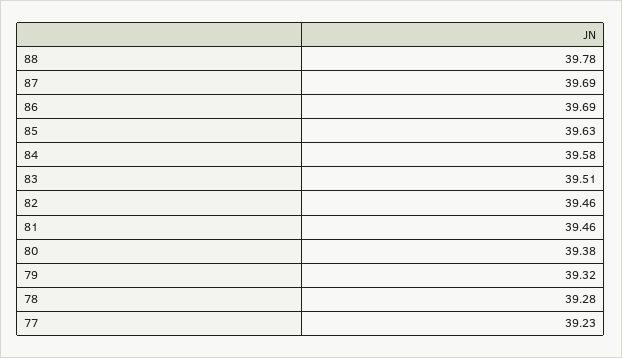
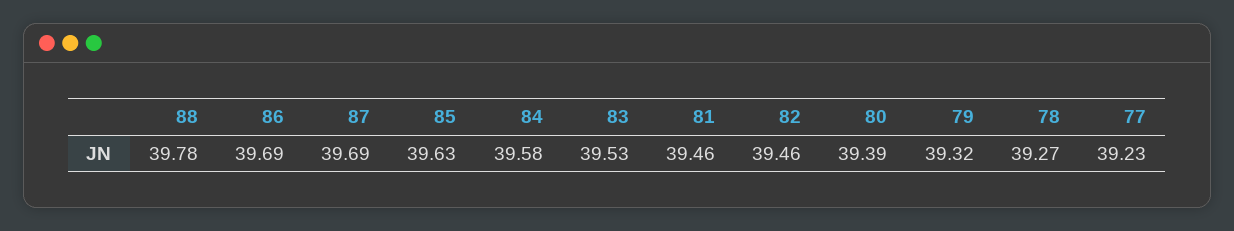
  {
    "88": 39.78,
    "87": 39.69,
    "86": 39.69,
    "85": 39.63,
    "84": 39.58,
-   "83": 39.51,
+   "83": 39.53,
    "82": 39.46,
    "81": 39.46,
-   "80": 39.38,
+   "80": 39.39,
    "79": 39.32,
-   "78": 39.28,
+   "78": 39.27,
    "77": 39.23
  }

